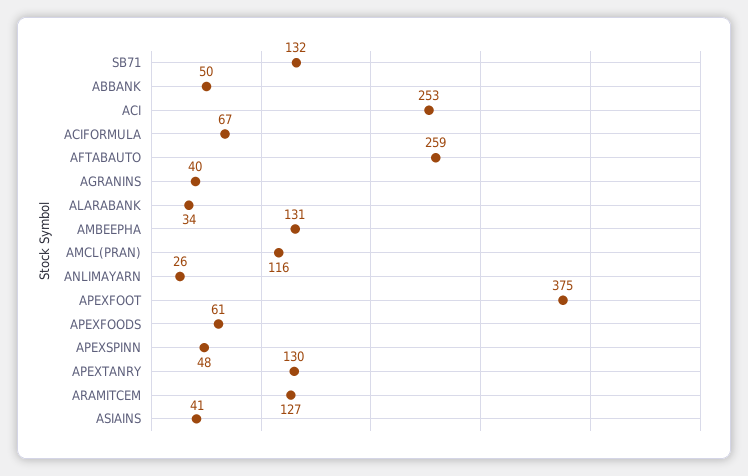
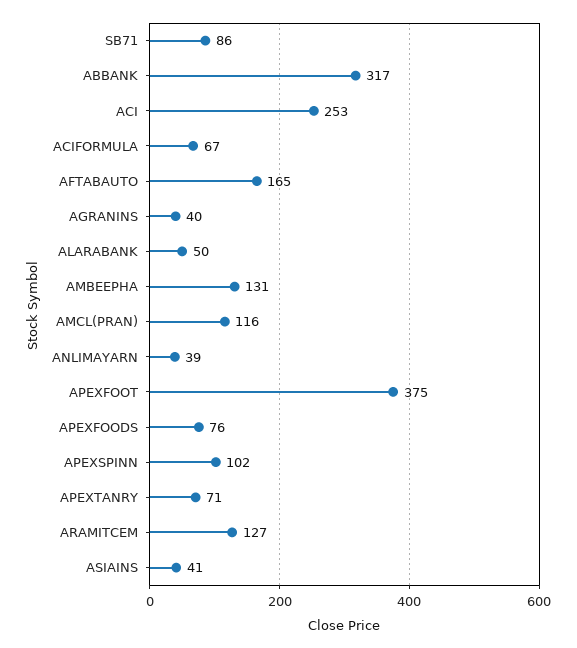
  {
-   "SB71": 132,
+   "SB71": 86,
-   "ABBANK": 50,
+   "ABBANK": 317,
    "ACI": 253,
    "ACIFORMULA": 67,
-   "AFTABAUTO": 259,
+   "AFTABAUTO": 165,
    "AGRANINS": 40,
-   "ALARABANK": 34,
+   "ALARABANK": 50,
    "AMBEEPHA": 131,
    "AMCL(PRAN)": 116,
-   "ANLIMAYARN": 26,
+   "ANLIMAYARN": 39,
    "APEXFOOT": 375,
-   "APEXFOODS": 61,
+   "APEXFOODS": 76,
-   "APEXSPINN": 48,
+   "APEXSPINN": 102,
-   "APEXTANRY": 130,
+   "APEXTANRY": 71,
    "ARAMITCEM": 127,
    "ASIAINS": 41
  }

